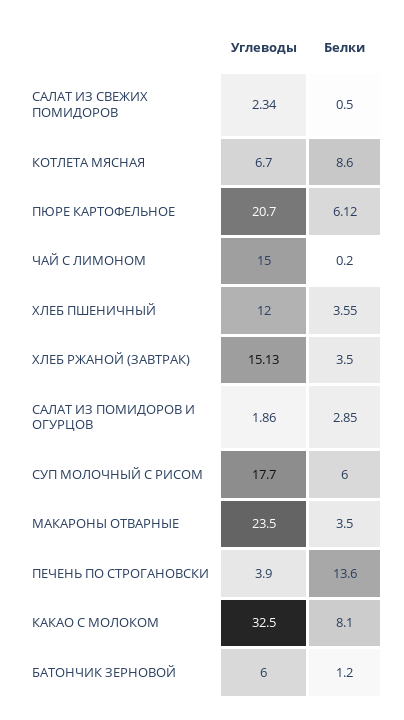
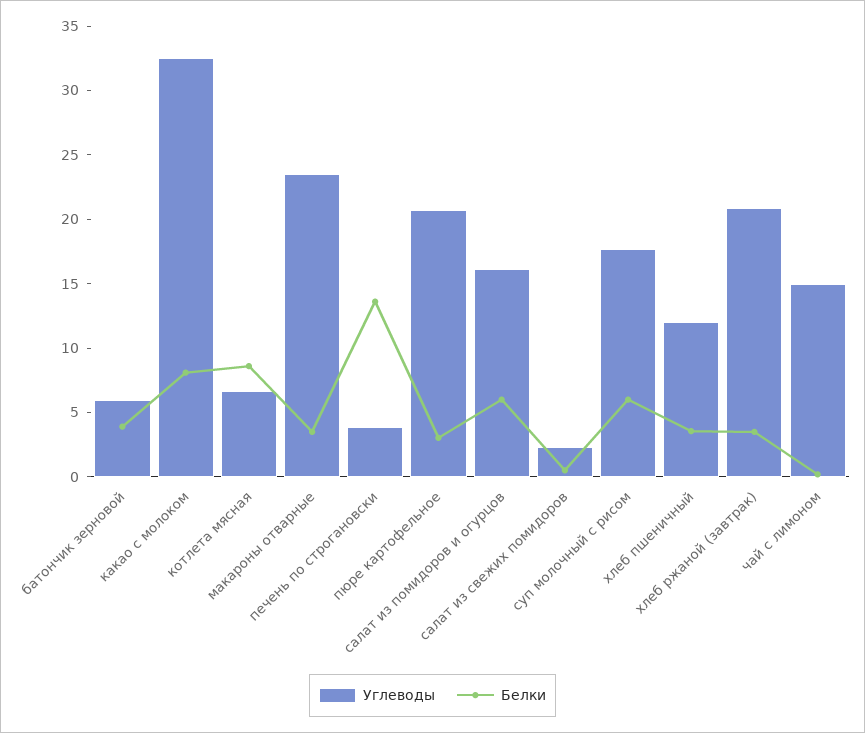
  {
    "Углеводы": {
      "САЛАТ ИЗ СВЕЖИХ ПОМИДОРОВ": 2.34,
      "КОТЛЕТА МЯСНАЯ": 6.7,
      "ПЮРЕ КАРТОФЕЛЬНОЕ": 20.7,
      "ЧАЙ С ЛИМОНОМ": 15,
      "ХЛЕБ ПШЕНИЧНЫЙ": 12,
-     "ХЛЕБ РЖАНОЙ (ЗАВТРАК)": 15.13,
+     "ХЛЕБ РЖАНОЙ (ЗАВТРАК)": 21,
-     "САЛАТ ИЗ ПОМИДОРОВ И ОГУРЦОВ": 1.86,
+     "САЛАТ ИЗ ПОМИДОРОВ И ОГУРЦОВ": 16,
      "СУП МОЛОЧНЫЙ С РИСОМ": 17.7,
      "МАКАРОНЫ ОТВАРНЫЕ": 23.5,
      "ПЕЧЕНЬ ПО СТРОГАНОВСКИ": 3.9,
      "КАКАО С МОЛОКОМ": 32.5,
      "БАТОНЧИК ЗЕРНОВОЙ": 6
    },
    "Белки": {
      "САЛАТ ИЗ СВЕЖИХ ПОМИДОРОВ": 0.5,
      "КОТЛЕТА МЯСНАЯ": 8.6,
-     "ПЮРЕ КАРТОФЕЛЬНОЕ": 6.12,
+     "ПЮРЕ КАРТОФЕЛЬНОЕ": 3,
      "ЧАЙ С ЛИМОНОМ": 0.2,
      "ХЛЕБ ПШЕНИЧНЫЙ": 3.55,
      "ХЛЕБ РЖАНОЙ (ЗАВТРАК)": 3.5,
-     "САЛАТ ИЗ ПОМИДОРОВ И ОГУРЦОВ": 2.85,
+     "САЛАТ ИЗ ПОМИДОРОВ И ОГУРЦОВ": 6,
      "СУП МОЛОЧНЫЙ С РИСОМ": 6,
      "МАКАРОНЫ ОТВАРНЫЕ": 3.5,
      "ПЕЧЕНЬ ПО СТРОГАНОВСКИ": 13.6,
      "КАКАО С МОЛОКОМ": 8.1,
-     "БАТОНЧИК ЗЕРНОВОЙ": 1.2
+     "БАТОНЧИК ЗЕРНОВОЙ": 4
    }
  }

